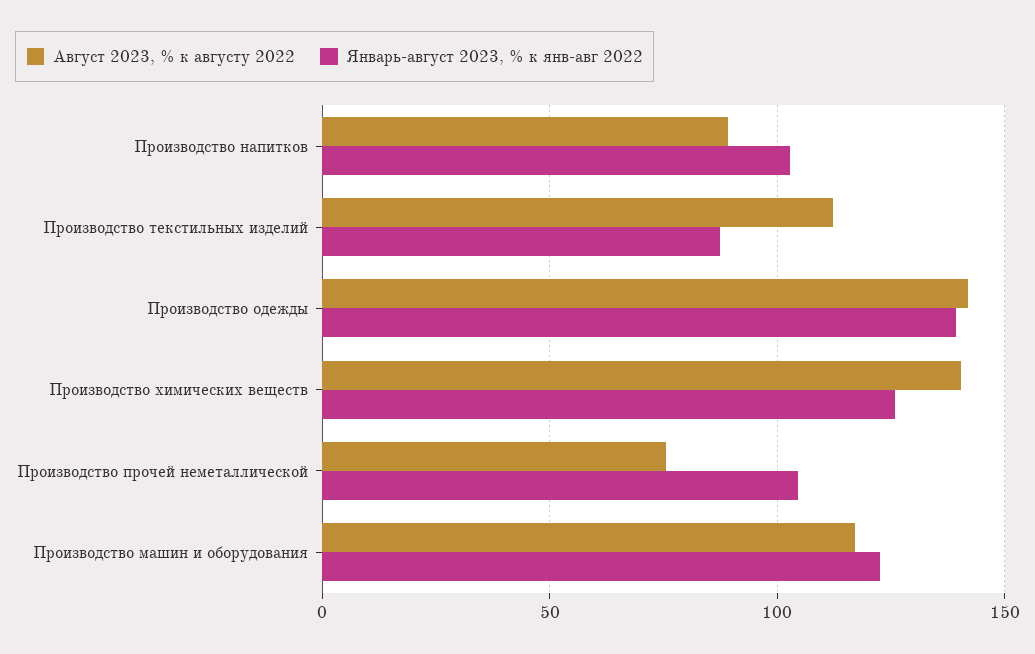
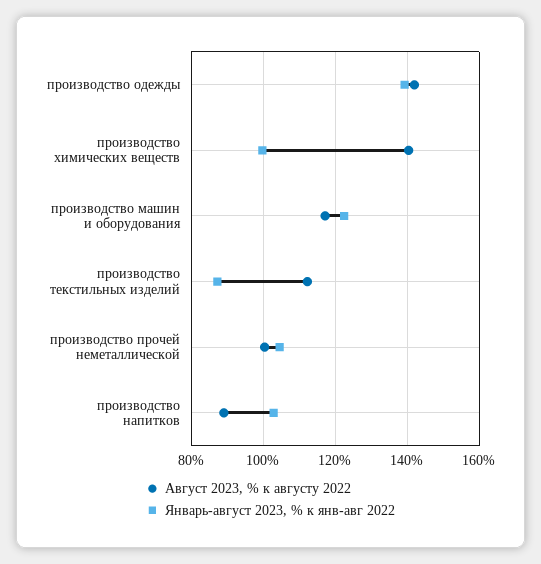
  {
    "Август 2023, % к августу 2022": {
      "Производство напитков": 90,
      "Производство текстильных изделий": 112,
      "Производство одежды": 142,
      "Производство химических веществ": 140,
-     "Производство прочей неметаллической": 75,
+     "Производство прочей неметаллической": 100,
      "Производство машин и оборудования": 118
    },
    "Январь-август 2023, % к янв-авг 2022": {
      "Производство напитков": 102,
      "Производство текстильных изделий": 88,
      "Производство одежды": 140,
-     "Производство химических веществ": 125,
+     "Производство химических веществ": 100,
      "Производство прочей неметаллической": 104,
      "Производство машин и оборудования": 122
    }
  }

